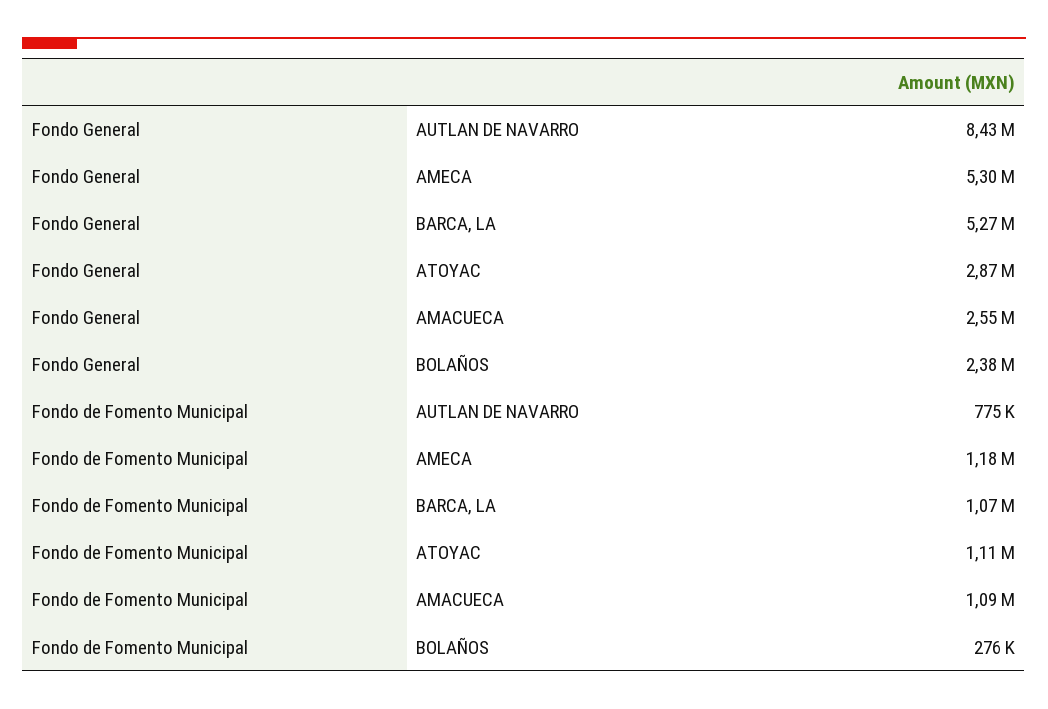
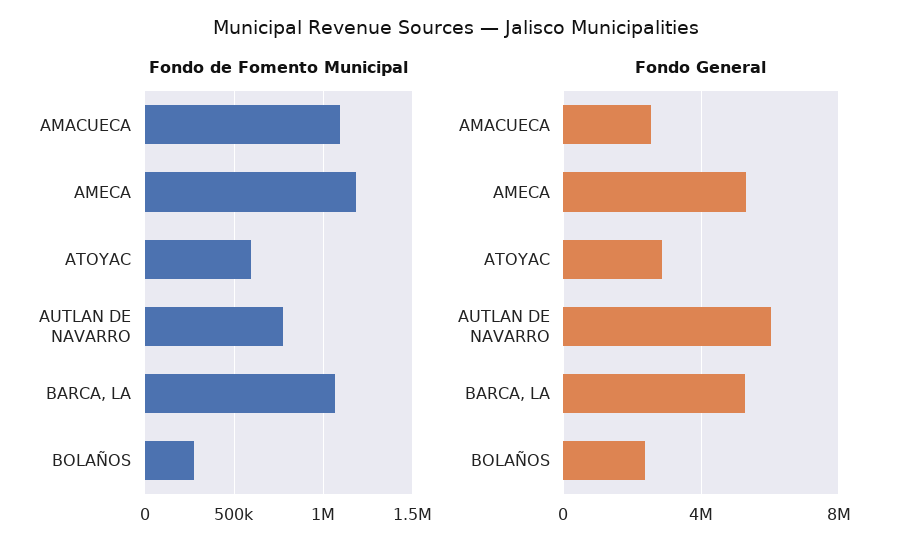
  {
    "Fondo General": {
-     "AUTLAN DE NAVARRO": 8430000,
+     "AUTLAN DE NAVARRO": 6000000,
      "AMECA": 5300000,
      "BARCA, LA": 5270000,
      "ATOYAC": 2870000,
      "AMACUECA": 2550000,
      "BOLAÑOS": 2380000
    },
    "Fondo de Fomento Municipal": {
      "AUTLAN DE NAVARRO": 775000,
      "AMECA": 1180000,
      "BARCA, LA": 1070000,
-     "ATOYAC": 1110000,
+     "ATOYAC": 600000,
      "AMACUECA": 1090000,
      "BOLAÑOS": 276000
    }
  }

